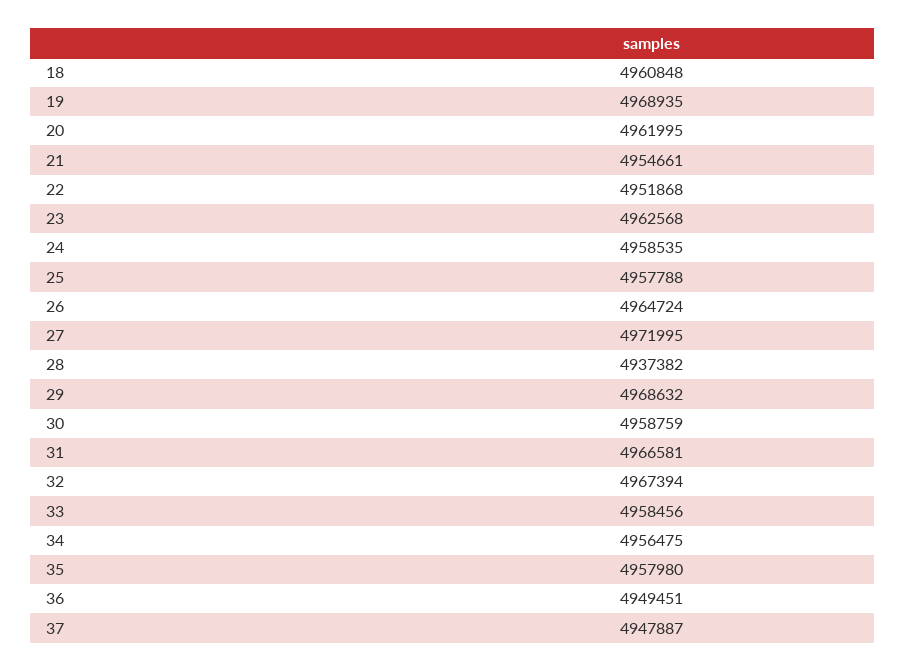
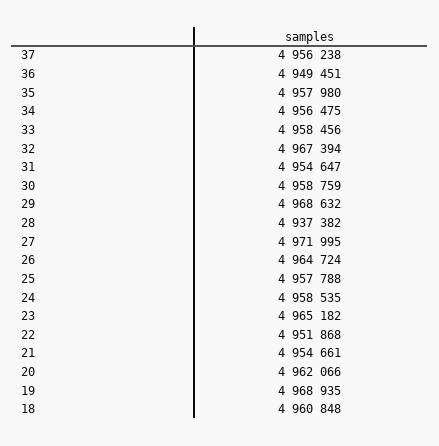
  {
    "18": 4960848,
    "19": 4968935,
-   "20": 4961995,
+   "20": 4962066,
    "21": 4954661,
    "22": 4951868,
-   "23": 4962568,
+   "23": 4965182,
    "24": 4958535,
    "25": 4957788,
    "26": 4964724,
    "27": 4971995,
    "28": 4937382,
    "29": 4968632,
    "30": 4958759,
-   "31": 4966581,
+   "31": 4954647,
    "32": 4967394,
    "33": 4958456,
    "34": 4956475,
    "35": 4957980,
    "36": 4949451,
-   "37": 4947887
+   "37": 4956238
  }

